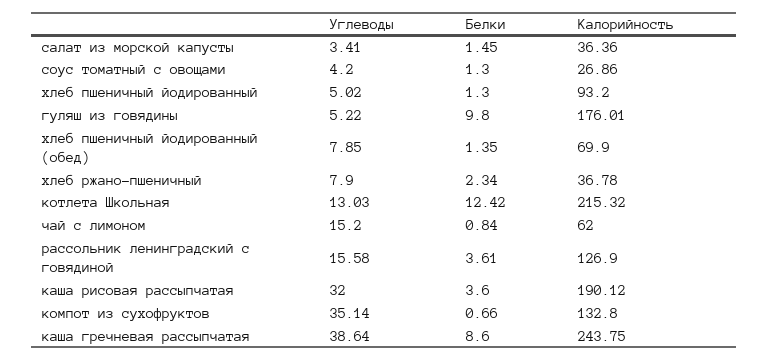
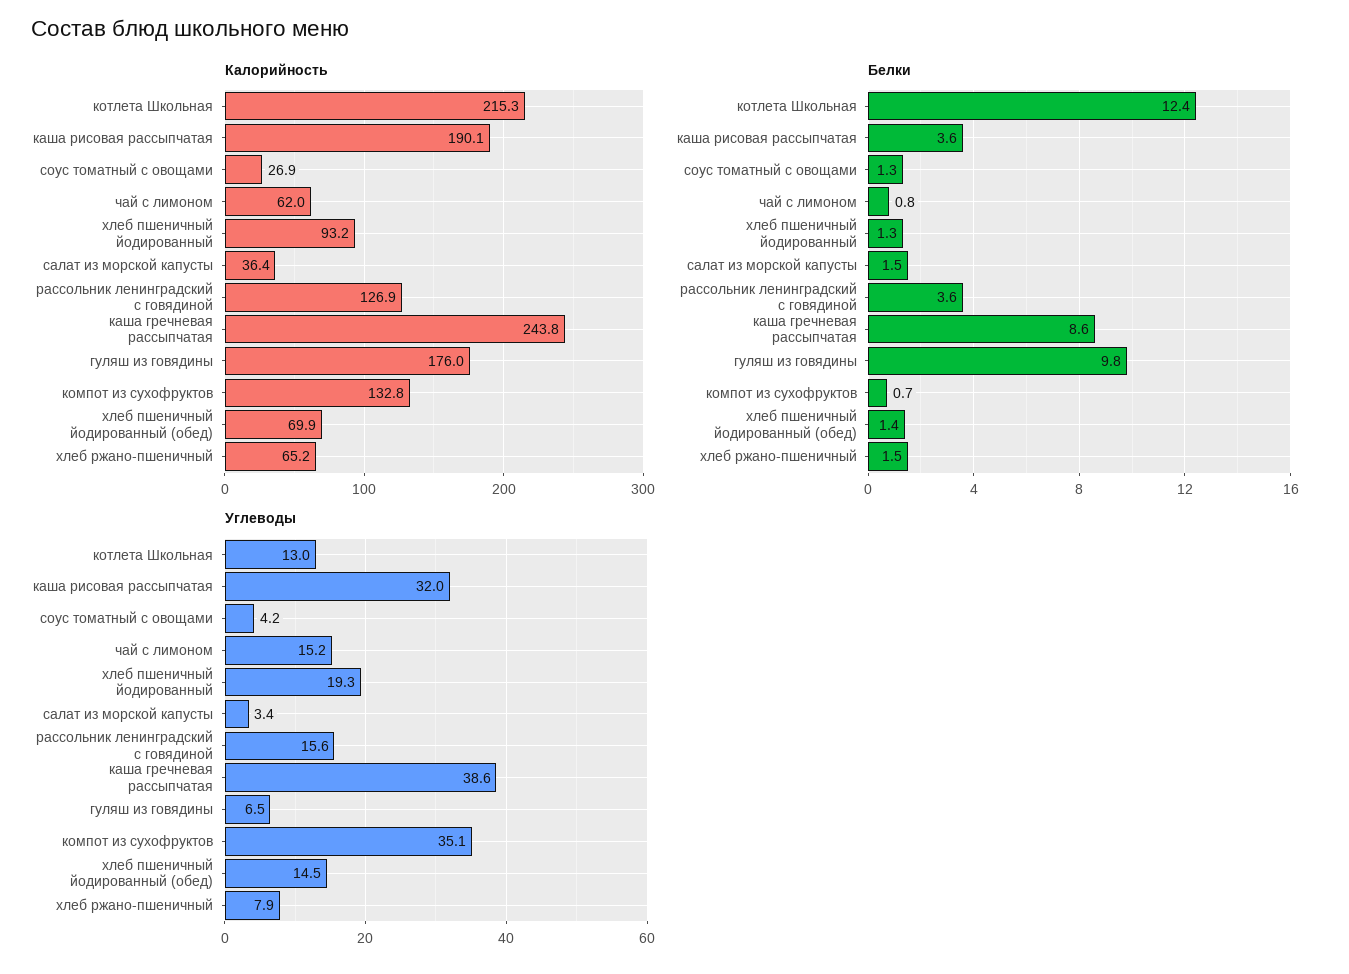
  {
    "Углеводы": {
      "салат из морской капусты": 3.41,
      "соус томатный с овощами": 4.2,
-     "хлеб пшеничный йодированный": 5.02,
+     "хлеб пшеничный йодированный": 19.3,
-     "гуляш из говядины": 5.22,
+     "гуляш из говядины": 6.5,
-     "хлеб пшеничный йодированный (обед)": 7.85,
+     "хлеб пшеничный йодированный (обед)": 14.5,
      "хлеб ржано-пшеничный": 7.9,
      "котлета Школьная": 13.03,
      "чай с лимоном": 15.2,
      "рассольник ленинградский с говядиной": 15.58,
      "каша рисовая рассыпчатая": 32,
      "компот из сухофруктов": 35.14,
      "каша гречневая рассыпчатая": 38.64
    },
    "Белки": {
      "салат из морской капусты": 1.45,
      "соус томатный с овощами": 1.3,
      "хлеб пшеничный йодированный": 1.3,
      "гуляш из говядины": 9.8,
      "хлеб пшеничный йодированный (обед)": 1.35,
-     "хлеб ржано-пшеничный": 2.34,
+     "хлеб ржано-пшеничный": 1.5,
      "котлета Школьная": 12.42,
      "чай с лимоном": 0.84,
      "рассольник ленинградский с говядиной": 3.61,
      "каша рисовая рассыпчатая": 3.6,
      "компот из сухофруктов": 0.66,
      "каша гречневая рассыпчатая": 8.6
    },
    "Калорийность": {
      "салат из морской капусты": 36.36,
      "соус томатный с овощами": 26.86,
      "хлеб пшеничный йодированный": 93.2,
      "гуляш из говядины": 176.01,
      "хлеб пшеничный йодированный (обед)": 69.9,
-     "хлеб ржано-пшеничный": 36.78,
+     "хлеб ржано-пшеничный": 65.2,
      "котлета Школьная": 215.32,
      "чай с лимоном": 62,
      "рассольник ленинградский с говядиной": 126.9,
      "каша рисовая рассыпчатая": 190.12,
      "компот из сухофруктов": 132.8,
      "каша гречневая рассыпчатая": 243.75
    }
  }

